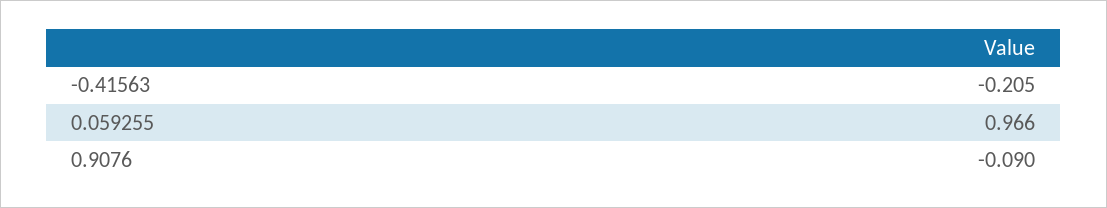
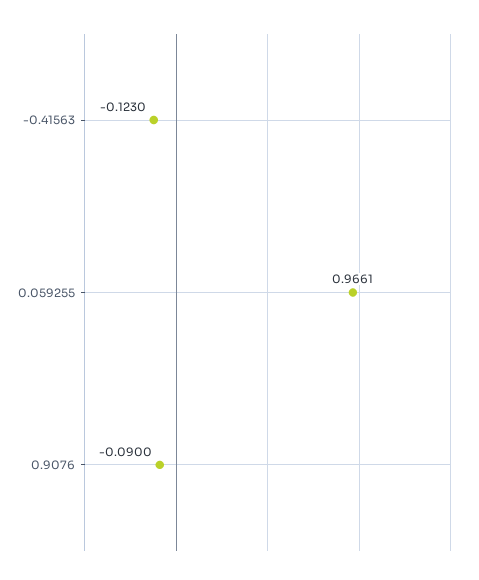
  {
-   "-0.41563": -0.205,
+   "-0.41563": -0.123,
    "0.059255": 0.9661,
    "0.9076": -0.09
  }

